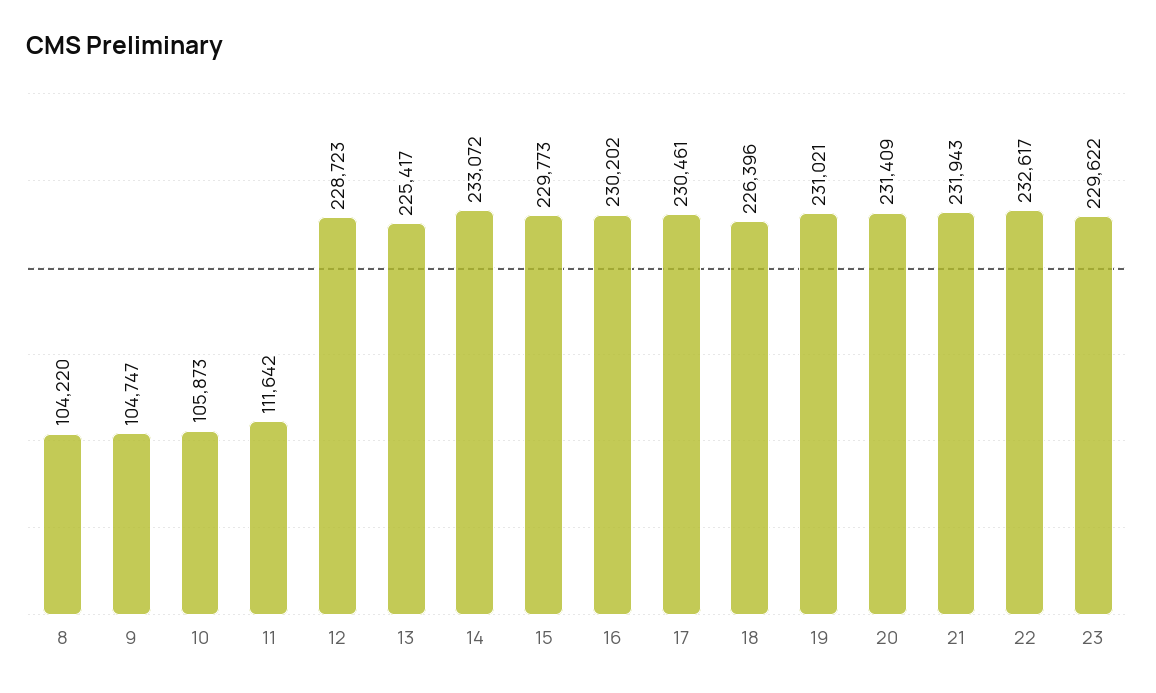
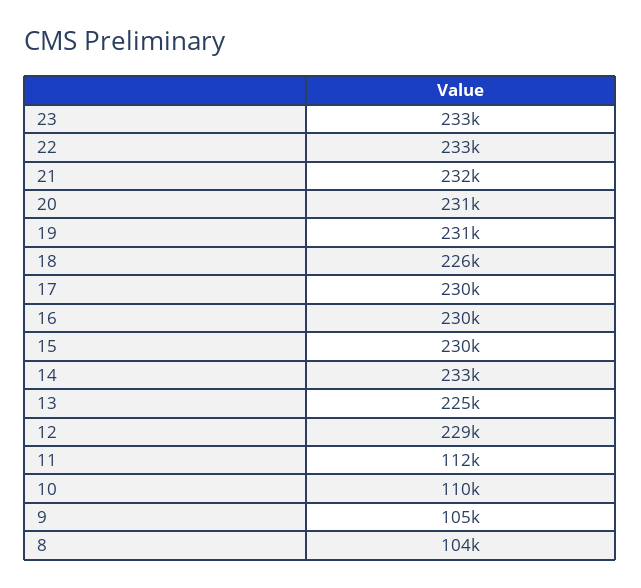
  {
    "8": 104220,
    "9": 104747,
-   "10": 105873,
+   "10": 110000,
    "11": 111642,
    "12": 228723,
    "13": 225417,
    "14": 233072,
    "15": 229773,
    "16": 230202,
    "17": 230461,
    "18": 226396,
    "19": 231021,
    "20": 231409,
    "21": 231943,
    "22": 232617,
-   "23": 229622
+   "23": 233000
  }

